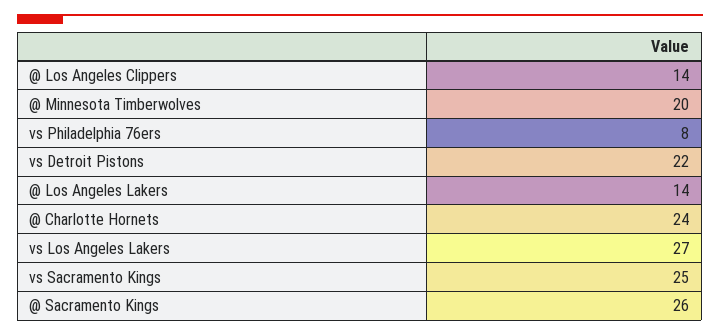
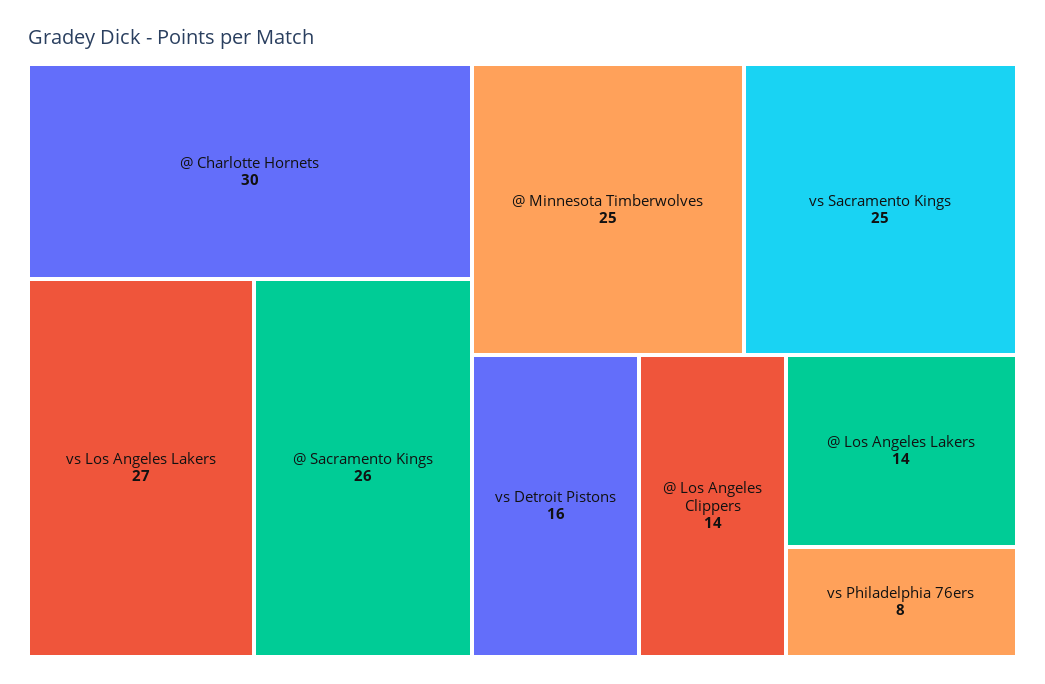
  {
    "@ Los Angeles Clippers": 14,
-   "@ Minnesota Timberwolves": 20,
+   "@ Minnesota Timberwolves": 25,
    "vs Philadelphia 76ers": 8,
-   "vs Detroit Pistons": 22,
+   "vs Detroit Pistons": 16,
    "@ Los Angeles Lakers": 14,
-   "@ Charlotte Hornets": 24,
+   "@ Charlotte Hornets": 30,
    "vs Los Angeles Lakers": 27,
    "vs Sacramento Kings": 25,
    "@ Sacramento Kings": 26
  }

